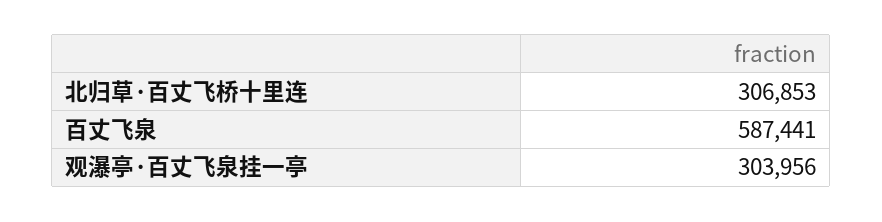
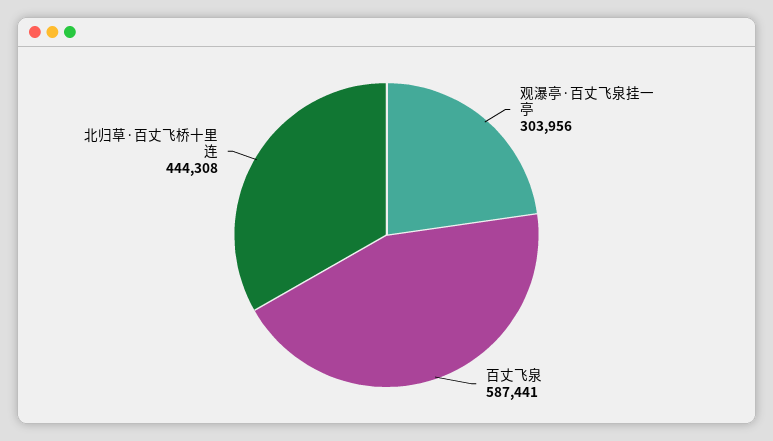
  {
-   "北归草·百丈飞桥十里连": 306853,
+   "北归草·百丈飞桥十里连": 444308,
    "百丈飞泉": 587441,
    "观瀑亭·百丈飞泉挂一亭": 303956
  }

